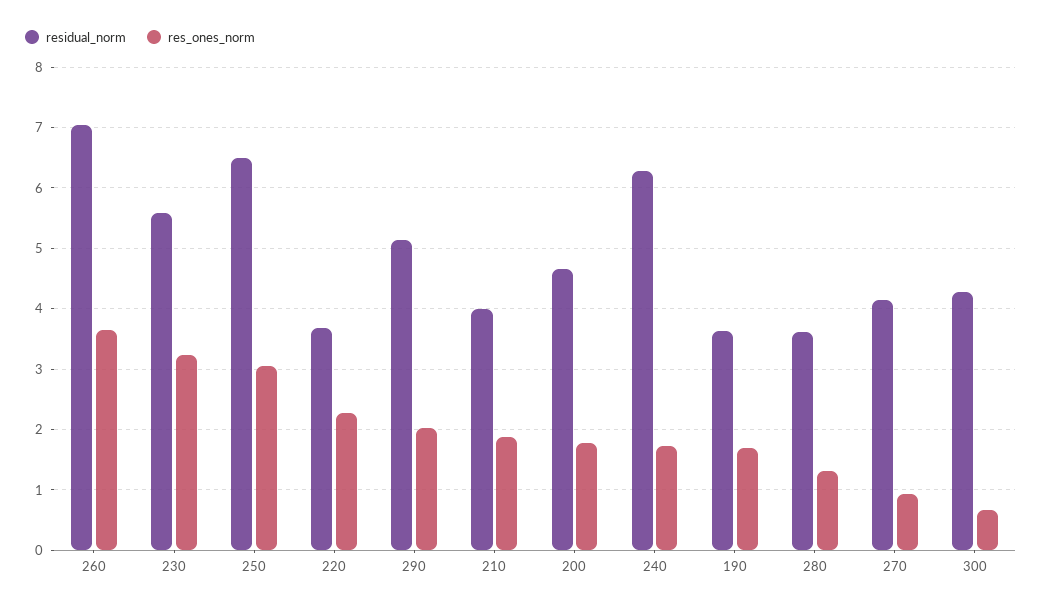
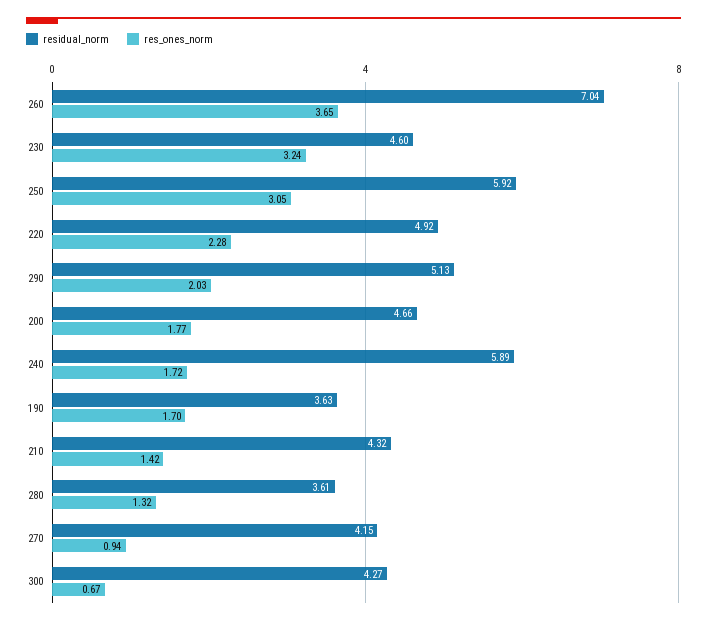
  {
    "residual_norm": {
      "260": 7.04,
-     "230": 5.6,
+     "230": 4.6,
-     "250": 6.5,
+     "250": 5.92,
-     "220": 3.7,
+     "220": 4.92,
      "290": 5.13,
-     "210": 4,
+     "210": 4.32,
      "200": 4.66,
-     "240": 6.3,
+     "240": 5.89,
      "190": 3.63,
      "280": 3.61,
      "270": 4.15,
      "300": 4.27
    },
    "res_ones_norm": {
      "260": 3.65,
      "230": 3.24,
      "250": 3.05,
      "220": 2.28,
      "290": 2.03,
-     "210": 1.9,
+     "210": 1.42,
      "200": 1.77,
      "240": 1.72,
      "190": 1.7,
      "280": 1.32,
      "270": 0.94,
      "300": 0.67
    }
  }

